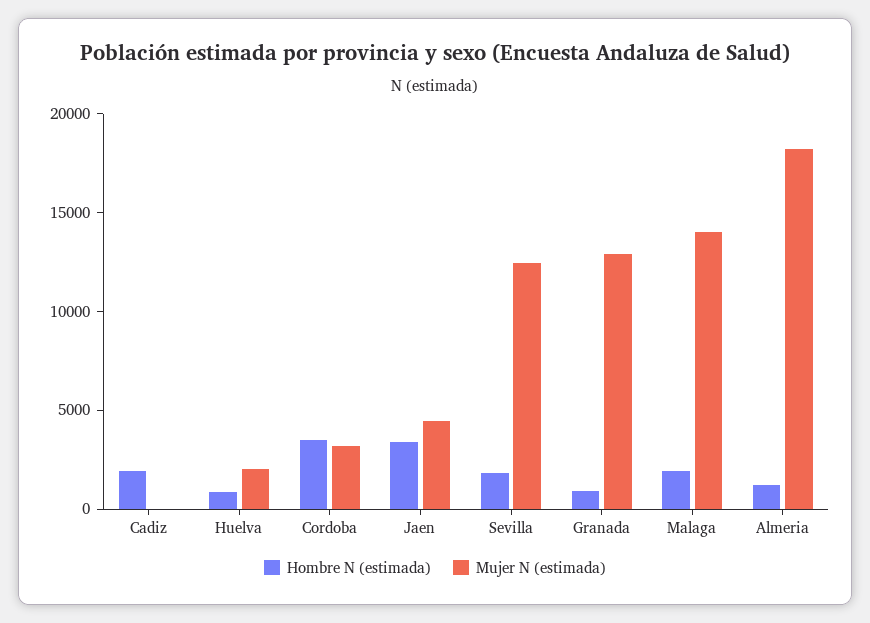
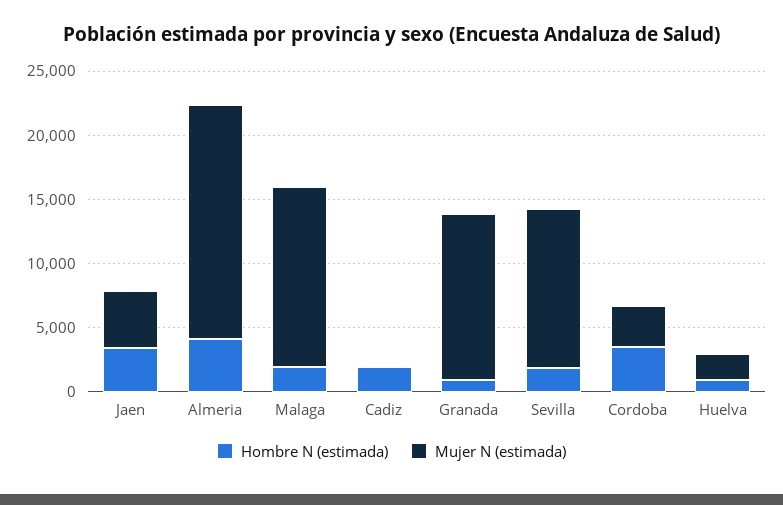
  {
    "Hombre N (estimada)": {
      "Cadiz": 2000,
      "Huelva": 1000,
      "Cordoba": 4000,
      "Jaen": 3000,
      "Sevilla": 2000,
      "Granada": 1000,
      "Malaga": 2000,
-     "Almeria": 1000
+     "Almeria": 4000
    },
    "Mujer N (estimada)": {
      "Cadiz": 0,
      "Huelva": 2000,
      "Cordoba": 3000,
      "Jaen": 4000,
      "Sevilla": 12000,
      "Granada": 13000,
      "Malaga": 14000,
      "Almeria": 18000
    }
  }

